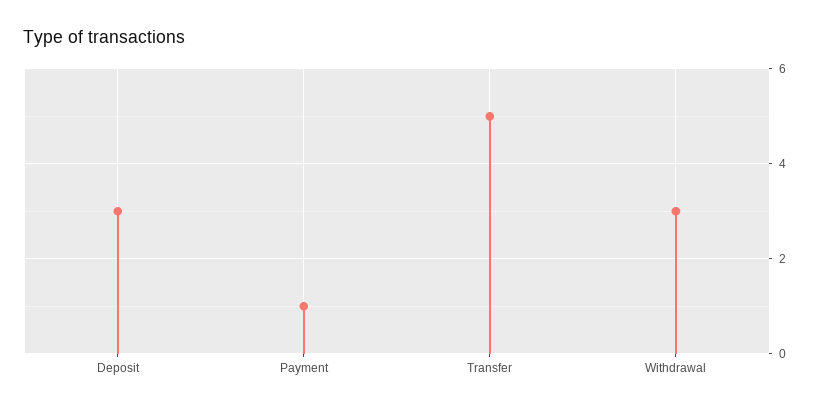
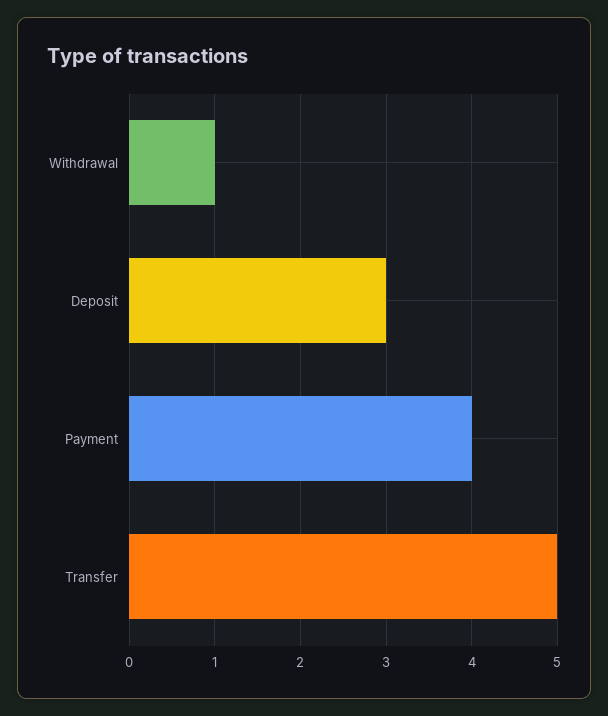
  {
    "Deposit": 3,
-   "Payment": 1,
+   "Payment": 4,
    "Transfer": 5,
-   "Withdrawal": 3
+   "Withdrawal": 1
  }

